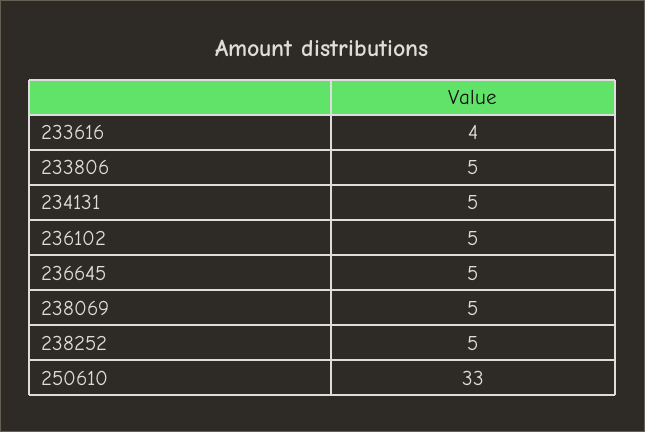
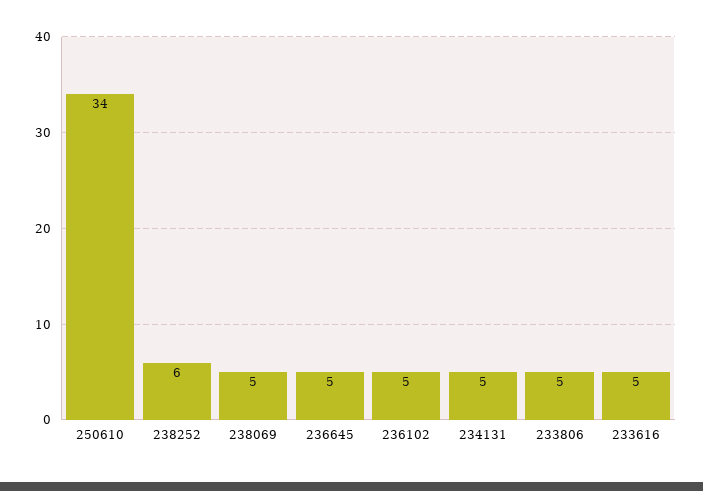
  {
-   "233616": 4,
+   "233616": 5,
    "233806": 5,
    "234131": 5,
    "236102": 5,
    "236645": 5,
    "238069": 5,
-   "238252": 5,
+   "238252": 6,
-   "250610": 33
+   "250610": 34
  }

